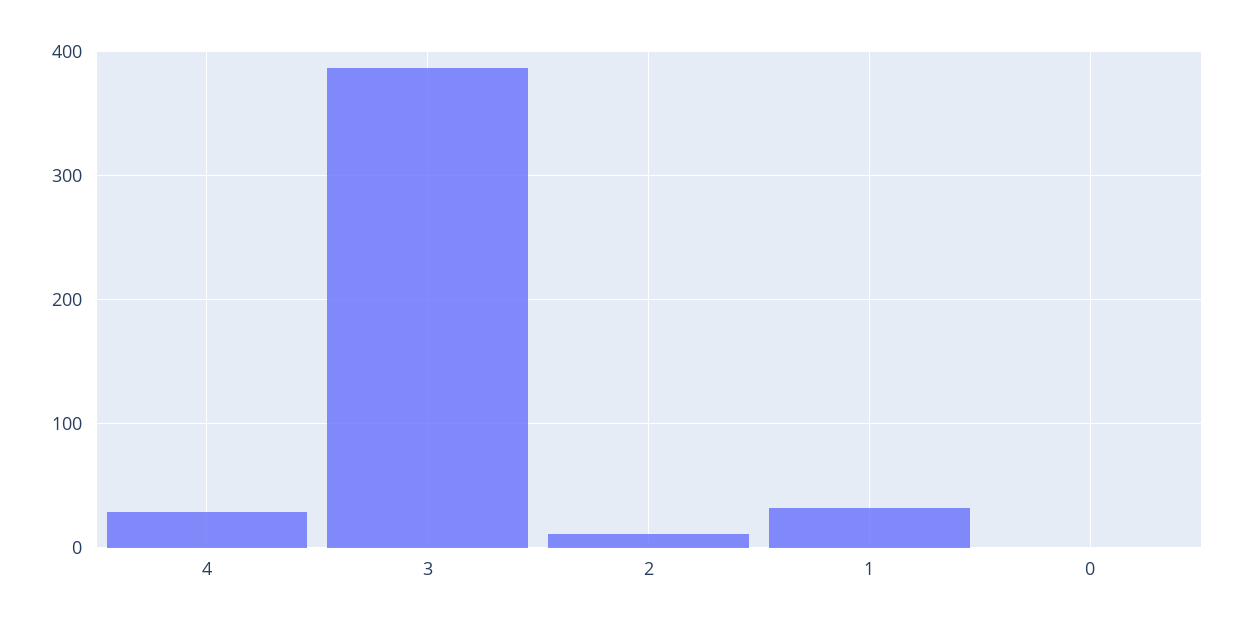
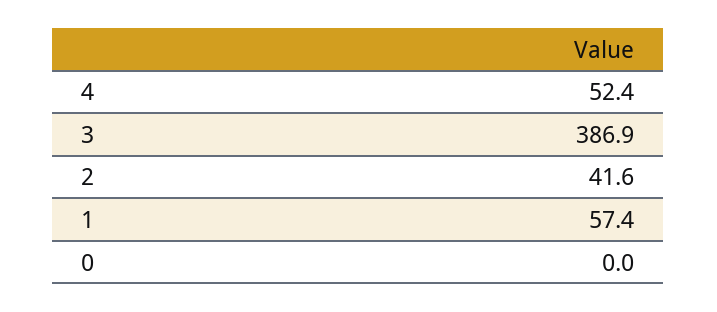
  {
-   "4": 30,
+   "4": 52.4,
    "3": 386.9,
-   "2": 10,
+   "2": 41.6,
-   "1": 30,
+   "1": 57.4,
    "0": 0
  }

